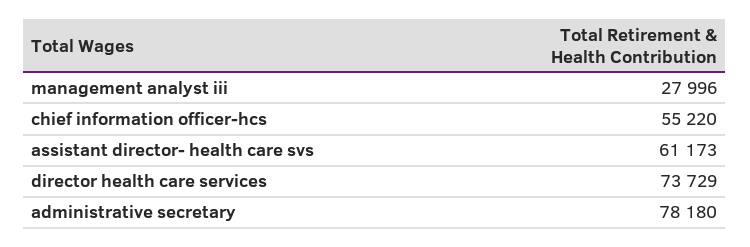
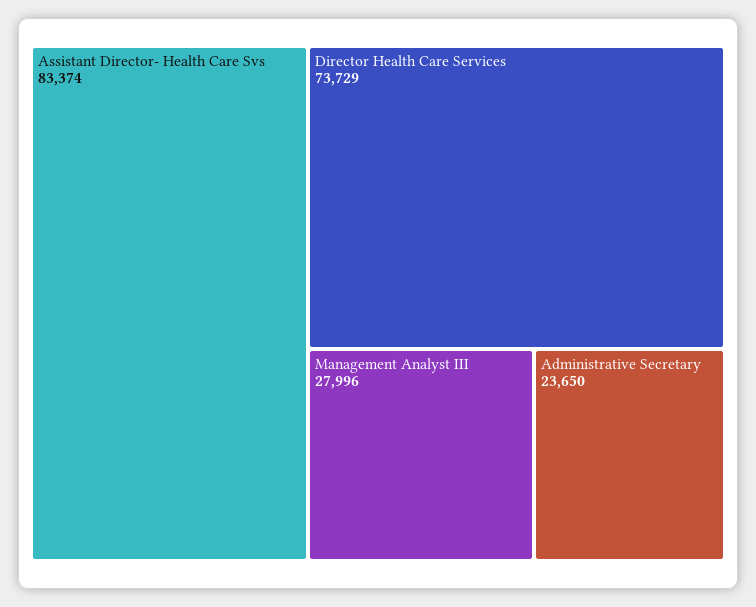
  {
    "management analyst iii": 27996,
-   "chief information officer-hcs": 55220,
-   "assistant director- health care svs": 61173,
+   "assistant director- health care svs": 83374,
    "director health care services": 73729,
-   "administrative secretary": 78180
+   "administrative secretary": 23650
  }

